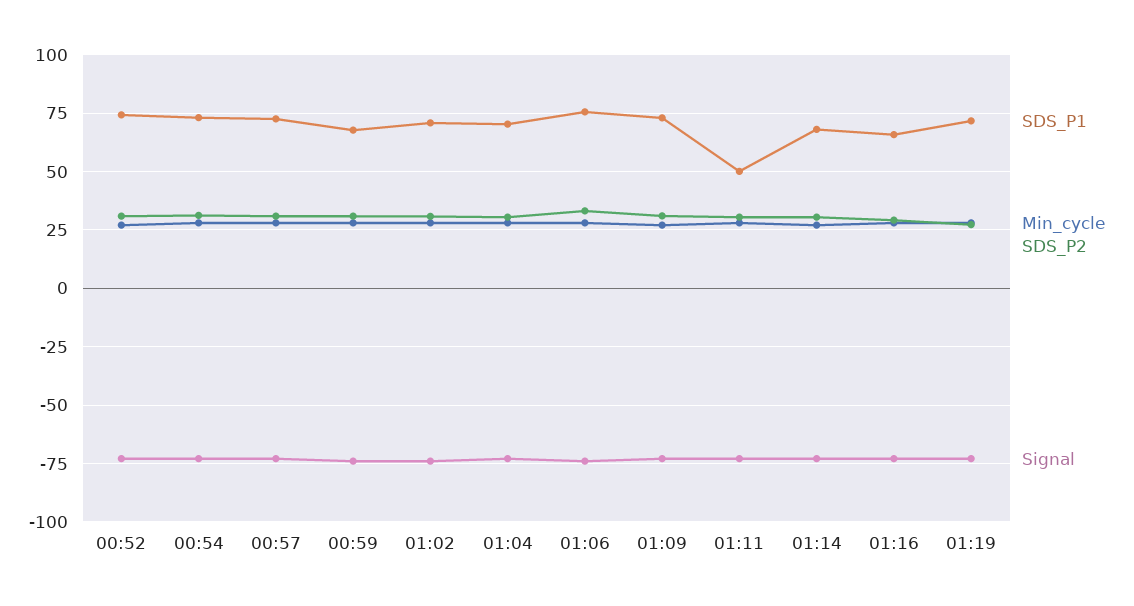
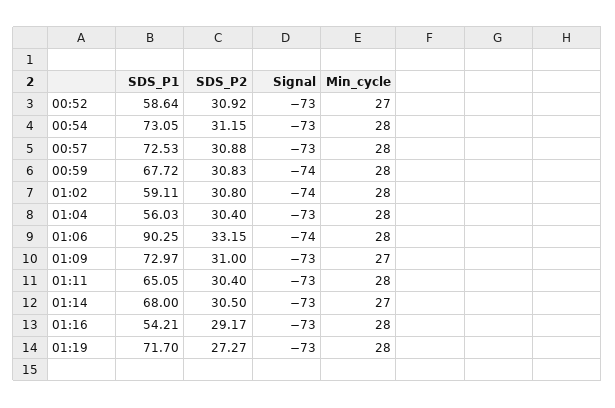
  {
    "SDS_P1": {
-     "00:52": 75,
+     "00:52": 58.64,
      "00:54": 73.05,
      "00:57": 72.53,
      "00:59": 67.72,
-     "01:02": 70,
+     "01:02": 59.11,
-     "01:04": 70,
+     "01:04": 56.03,
-     "01:06": 75,
+     "01:06": 90.25,
      "01:09": 72.97,
-     "01:11": 50,
+     "01:11": 65.05,
      "01:14": 68,
-     "01:16": 65,
+     "01:16": 54.21,
      "01:19": 71.7
    },
    "Min_cycle": {
      "00:52": 27,
      "00:54": 28,
      "00:57": 28,
      "00:59": 28,
      "01:02": 28,
      "01:04": 28,
      "01:06": 28,
      "01:09": 27,
      "01:11": 28,
      "01:14": 27,
      "01:16": 28,
      "01:19": 28
    },
    "SDS_P2": {
      "00:52": 30.92,
      "00:54": 31.15,
      "00:57": 30.88,
      "00:59": 30.83,
      "01:02": 30.8,
      "01:04": 30.4,
      "01:06": 33.15,
      "01:09": 31,
      "01:11": 30.4,
      "01:14": 30.5,
      "01:16": 29.17,
      "01:19": 27.27
    },
    "Signal": {
      "00:52": -73,
      "00:54": -73,
      "00:57": -73,
      "00:59": -74,
      "01:02": -74,
      "01:04": -73,
      "01:06": -74,
      "01:09": -73,
      "01:11": -73,
      "01:14": -73,
      "01:16": -73,
      "01:19": -73
    }
  }

